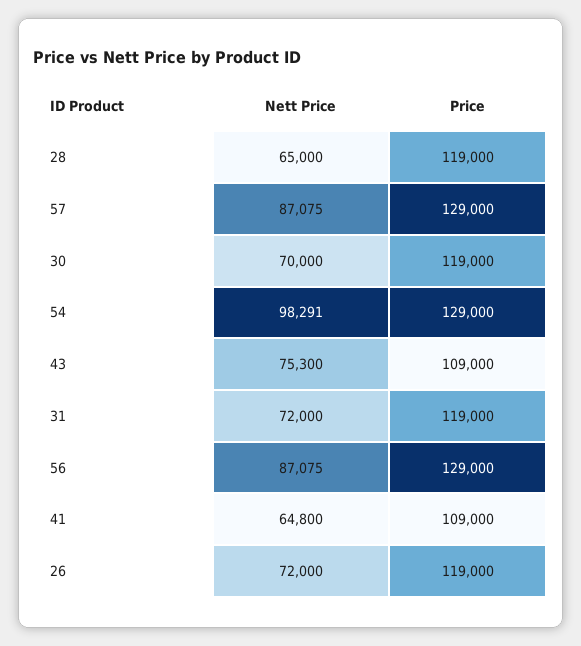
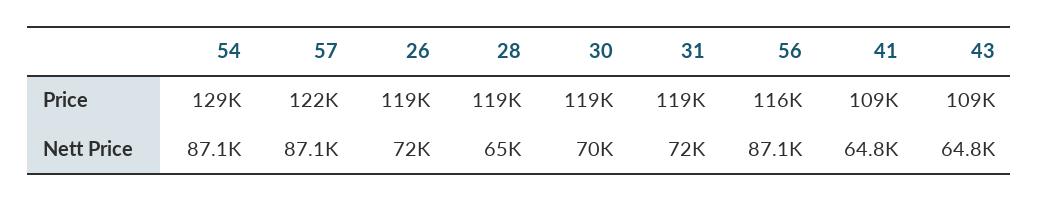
  {
    "Nett Price": {
      "28": 65000,
      "57": 87075,
      "30": 70000,
-     "54": 98291,
+     "54": 87100,
-     "43": 75300,
+     "43": 64800,
      "31": 72000,
      "56": 87075,
      "41": 64800,
      "26": 72000
    },
    "Price": {
      "28": 119000,
-     "57": 129000,
+     "57": 122000,
      "30": 119000,
      "54": 129000,
      "43": 109000,
      "31": 119000,
-     "56": 129000,
+     "56": 116000,
      "41": 109000,
      "26": 119000
    }
  }

